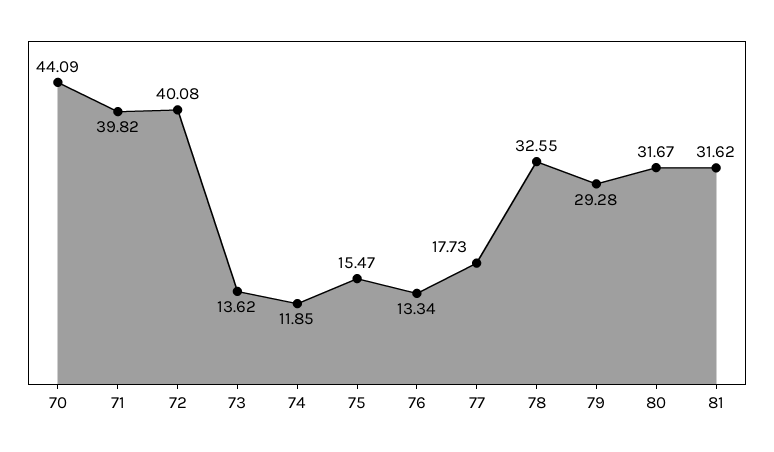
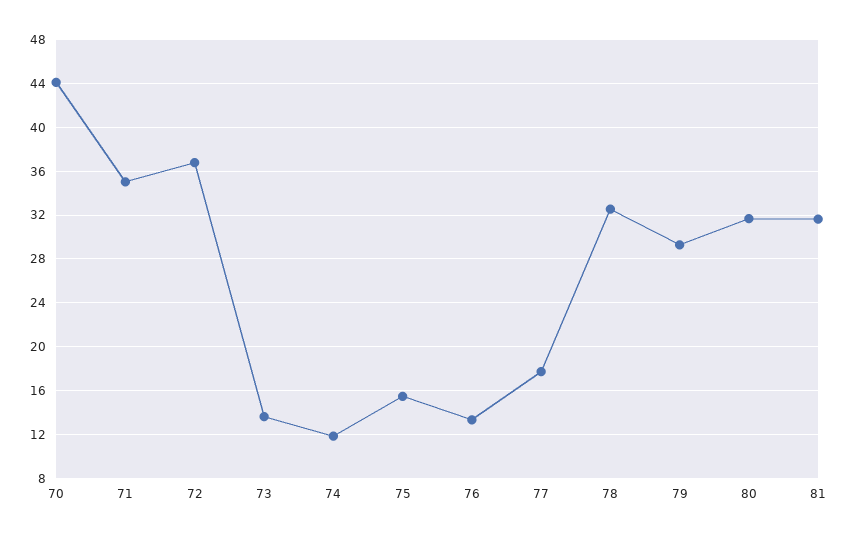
  {
    "70": 44.09,
-   "71": 39.82,
+   "71": 35,
-   "72": 40.08,
+   "72": 37,
    "73": 13.62,
    "74": 11.85,
    "75": 15.47,
    "76": 13.34,
    "77": 17.73,
    "78": 32.55,
    "79": 29.28,
    "80": 31.67,
    "81": 31.62
  }

